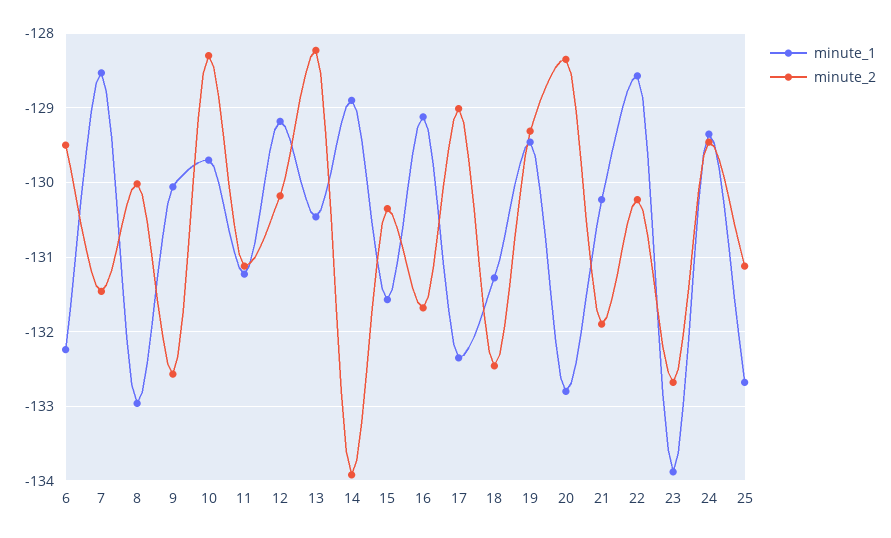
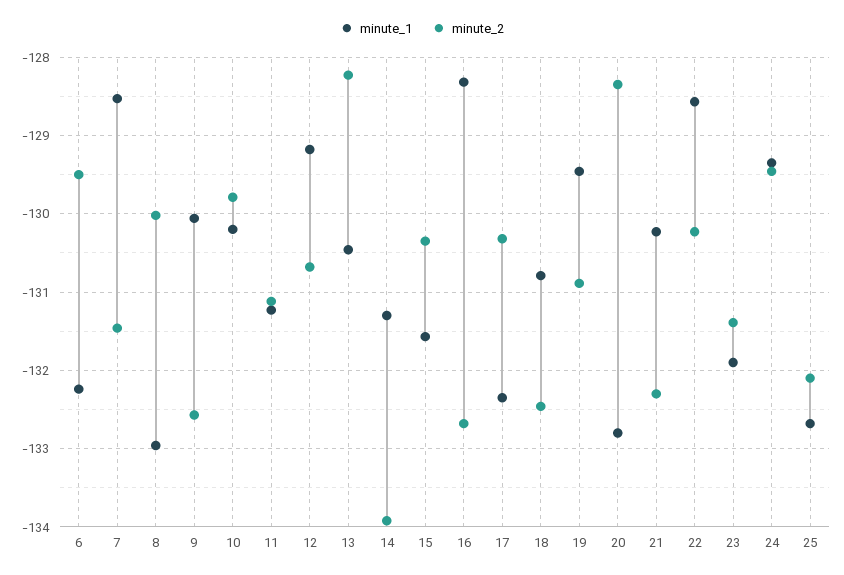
  {
    "minute_1": {
      "6": -132.2,
      "7": -128.5,
      "8": -133,
      "9": -130.1,
-     "10": -129.7,
+     "10": -130.2,
      "11": -131.2,
      "12": -129.2,
      "13": -130.5,
-     "14": -128.9,
+     "14": -131.3,
      "15": -131.6,
-     "16": -129.1,
+     "16": -128.3,
      "17": -132.4,
-     "18": -131.3,
+     "18": -130.8,
      "19": -129.5,
      "20": -132.8,
      "21": -130.2,
      "22": -128.6,
-     "23": -133.9,
+     "23": -131.9,
      "24": -129.4,
      "25": -132.7
    },
    "minute_2": {
      "6": -129.5,
      "7": -131.5,
      "8": -130,
      "9": -132.6,
-     "10": -128.3,
+     "10": -129.8,
      "11": -131.1,
-     "12": -130.2,
+     "12": -130.7,
      "13": -128.2,
      "14": -133.9,
      "15": -130.4,
-     "16": -131.7,
+     "16": -132.7,
-     "17": -129,
+     "17": -130.3,
      "18": -132.5,
-     "19": -129.3,
+     "19": -130.9,
      "20": -128.4,
-     "21": -131.9,
+     "21": -132.3,
      "22": -130.2,
-     "23": -132.7,
+     "23": -131.4,
      "24": -129.5,
-     "25": -131.1
+     "25": -132.1
    }
  }

